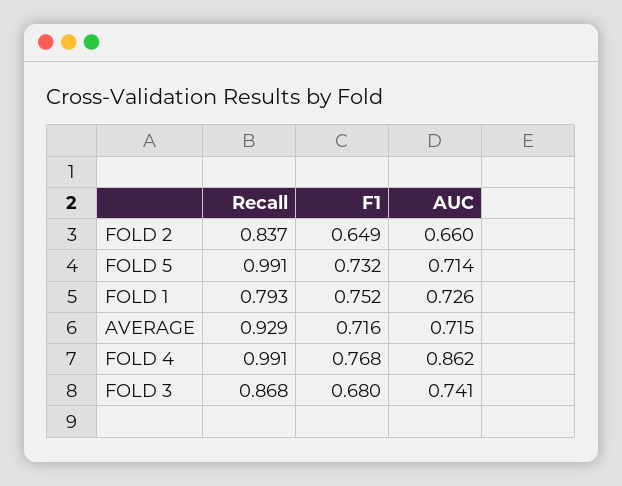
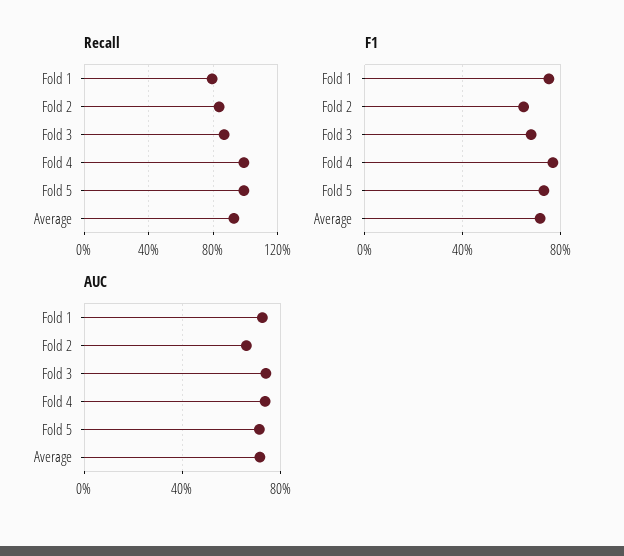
  {
    "Recall": {
      "FOLD 2": 0.837,
      "FOLD 5": 0.991,
      "FOLD 1": 0.793,
      "AVERAGE": 0.929,
      "FOLD 4": 0.991,
      "FOLD 3": 0.868
    },
    "F1": {
      "FOLD 2": 0.649,
      "FOLD 5": 0.732,
      "FOLD 1": 0.752,
      "AVERAGE": 0.716,
      "FOLD 4": 0.768,
      "FOLD 3": 0.68
    },
    "AUC": {
      "FOLD 2": 0.66,
      "FOLD 5": 0.714,
      "FOLD 1": 0.726,
      "AVERAGE": 0.715,
-     "FOLD 4": 0.862,
+     "FOLD 4": 0.75,
      "FOLD 3": 0.741
    }
  }

